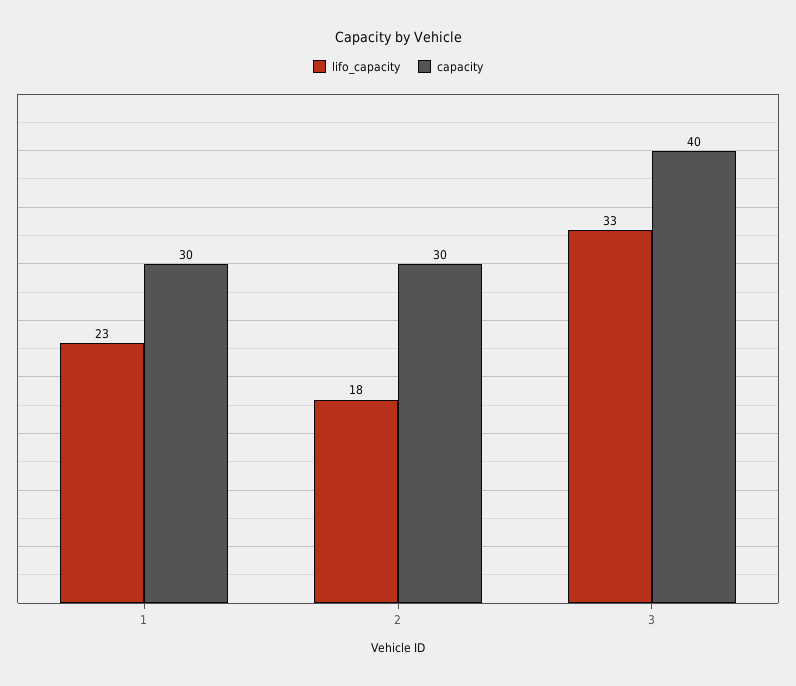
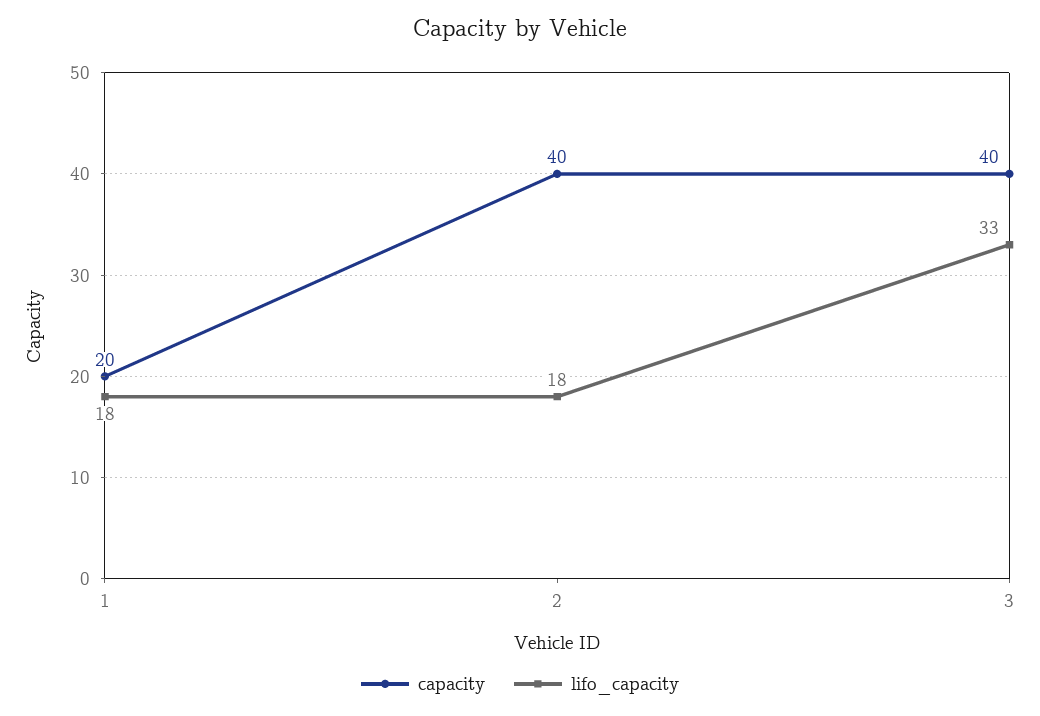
  {
    "lifo_capacity": {
-     "1": 23,
+     "1": 18,
      "2": 18,
      "3": 33
    },
    "capacity": {
-     "1": 30,
+     "1": 20,
-     "2": 30,
+     "2": 40,
      "3": 40
    }
  }

